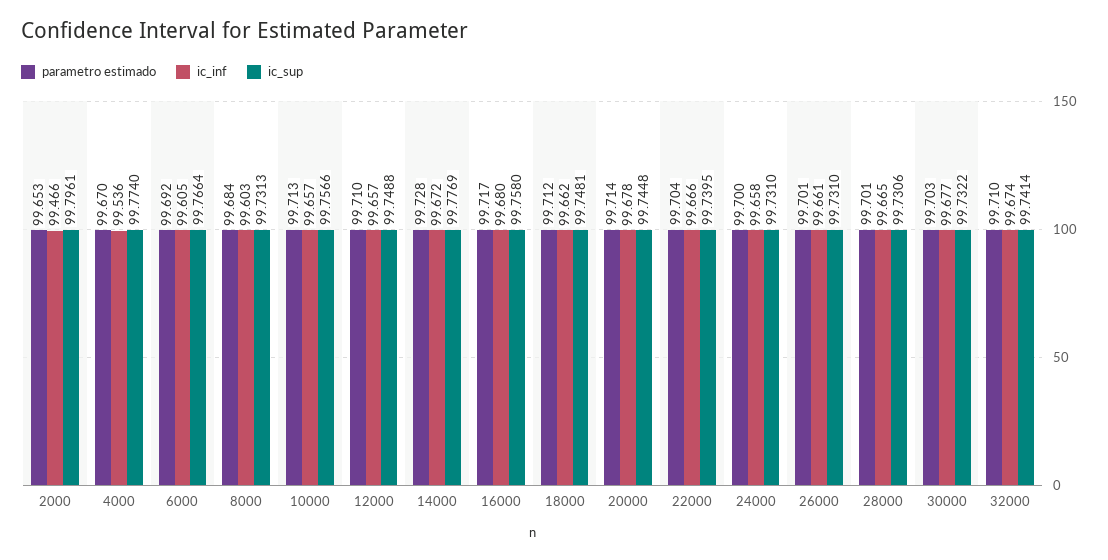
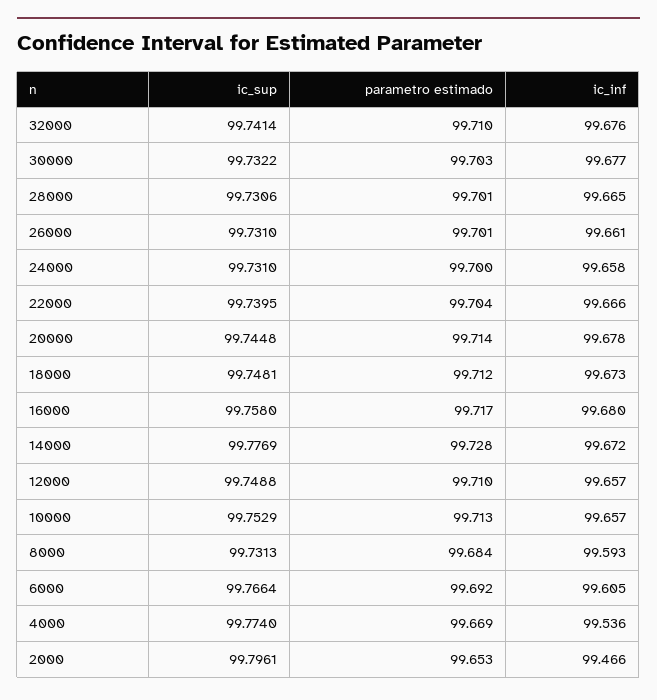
  {
    "parametro estimado": {
      "2000": 99.653,
-     "4000": 99.67,
+     "4000": 99.669,
      "6000": 99.692,
      "8000": 99.684,
      "10000": 99.713,
      "12000": 99.71,
      "14000": 99.728,
      "16000": 99.717,
      "18000": 99.712,
      "20000": 99.714,
      "22000": 99.704,
      "24000": 99.7,
      "26000": 99.701,
      "28000": 99.701,
      "30000": 99.703,
      "32000": 99.71
    },
    "ic_inf": {
      "2000": 99.466,
      "4000": 99.536,
      "6000": 99.605,
-     "8000": 99.603,
+     "8000": 99.593,
      "10000": 99.657,
      "12000": 99.657,
      "14000": 99.672,
      "16000": 99.68,
-     "18000": 99.662,
+     "18000": 99.673,
      "20000": 99.678,
      "22000": 99.666,
      "24000": 99.658,
      "26000": 99.661,
      "28000": 99.665,
      "30000": 99.677,
-     "32000": 99.674
+     "32000": 99.676
    },
    "ic_sup": {
      "2000": 99.7961,
      "4000": 99.774,
      "6000": 99.7664,
      "8000": 99.7313,
-     "10000": 99.7566,
+     "10000": 99.7529,
      "12000": 99.7488,
      "14000": 99.7769,
      "16000": 99.758,
      "18000": 99.7481,
      "20000": 99.7448,
      "22000": 99.7395,
      "24000": 99.731,
      "26000": 99.731,
      "28000": 99.7306,
      "30000": 99.7322,
      "32000": 99.7414
    }
  }

